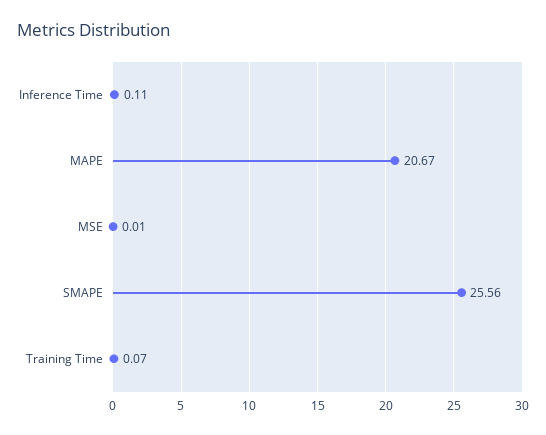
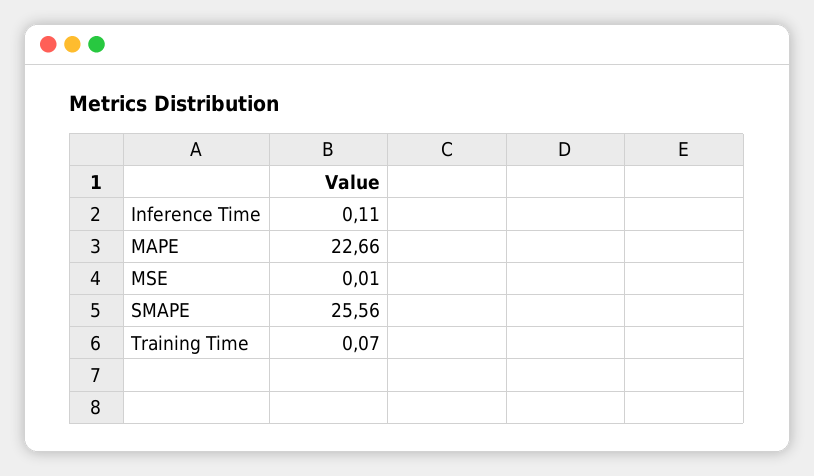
  {
    "Inference Time": 0.11,
-   "MAPE": 20.67,
+   "MAPE": 22.66,
    "MSE": 0.01,
    "SMAPE": 25.56,
    "Training Time": 0.07
  }

